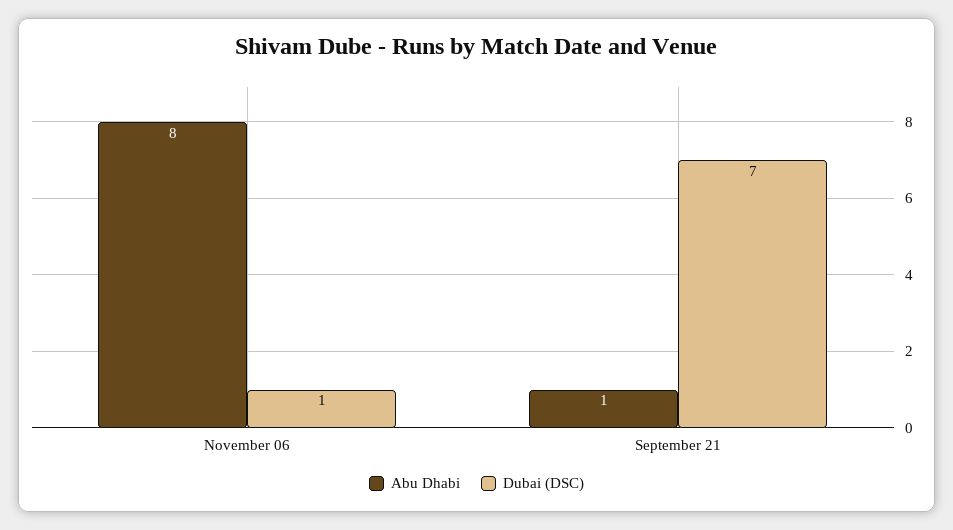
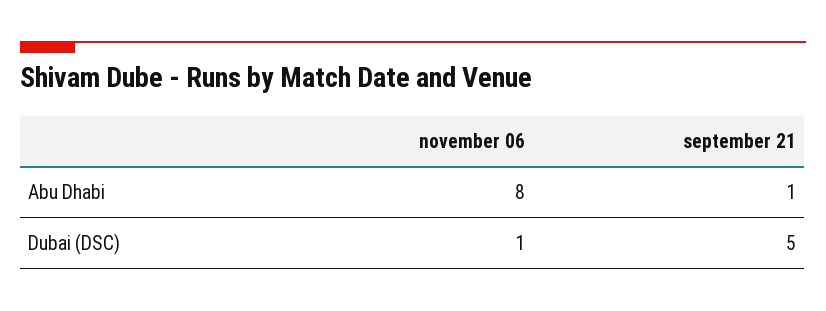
  {
    "Abu Dhabi": {
      "November 06": 8,
      "September 21": 1
    },
    "Dubai (DSC)": {
      "November 06": 1,
-     "September 21": 7
+     "September 21": 5
    }
  }

